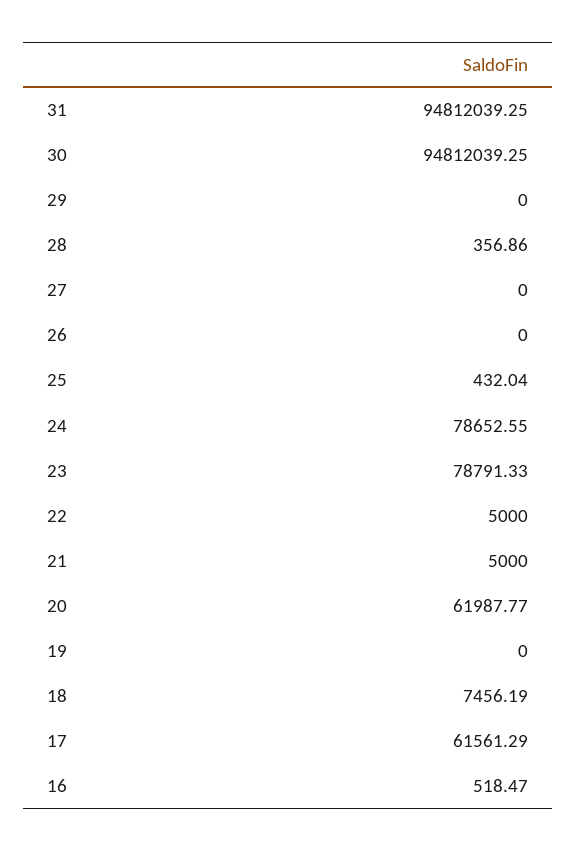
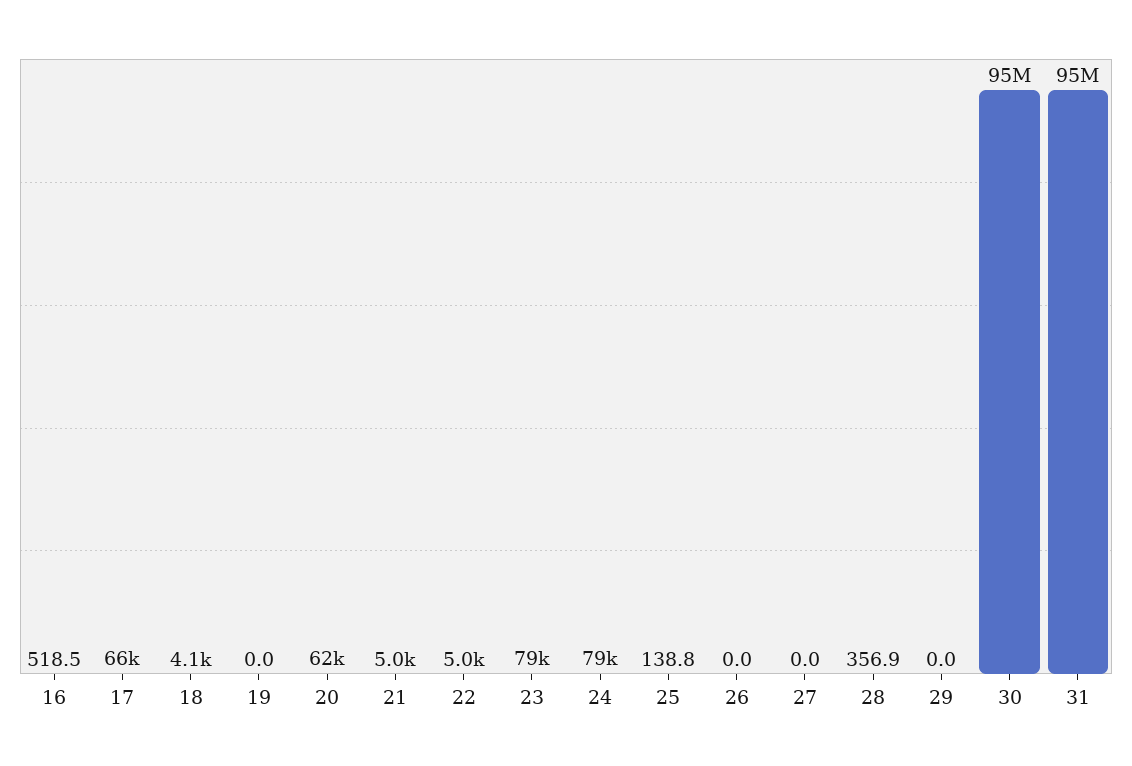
  {
    "31": 94812039.25,
    "30": 94812039.25,
    "29": 0,
    "28": 356.86,
    "27": 0,
    "26": 0,
-   "25": 432.04,
+   "25": 138.8,
    "24": 78652.55,
    "23": 78791.33,
    "22": 5000,
    "21": 5000,
    "20": 61987.77,
    "19": 0,
-   "18": 7456.19,
+   "18": 4100,
-   "17": 61561.29,
+   "17": 66000,
    "16": 518.47
  }

